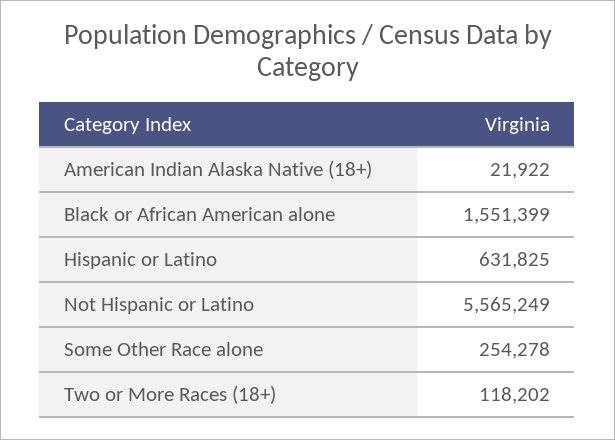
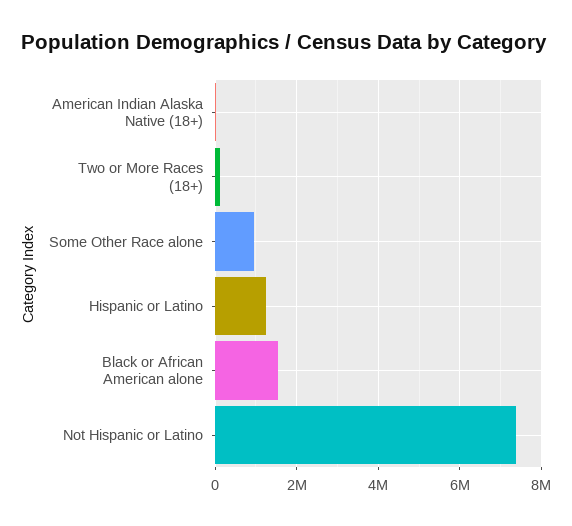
  {
    "American Indian Alaska Native (18+)": 21922,
    "Black or African American alone": 1551399,
-   "Hispanic or Latino": 631825,
+   "Hispanic or Latino": 1200000,
-   "Not Hispanic or Latino": 5565249,
+   "Not Hispanic or Latino": 7400000,
-   "Some Other Race alone": 254278,
+   "Some Other Race alone": 1000000,
    "Two or More Races (18+)": 118202
  }

